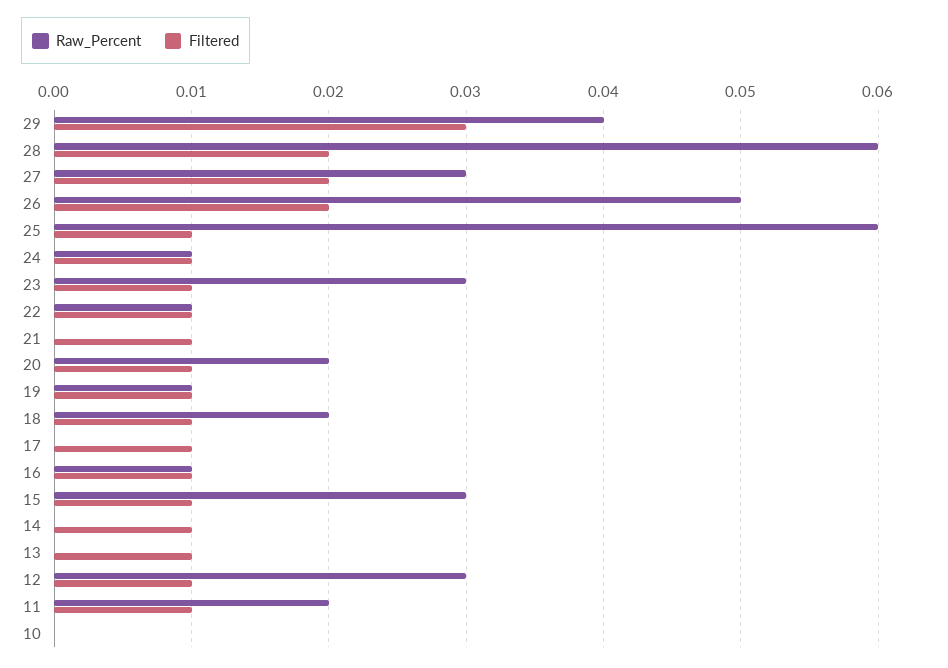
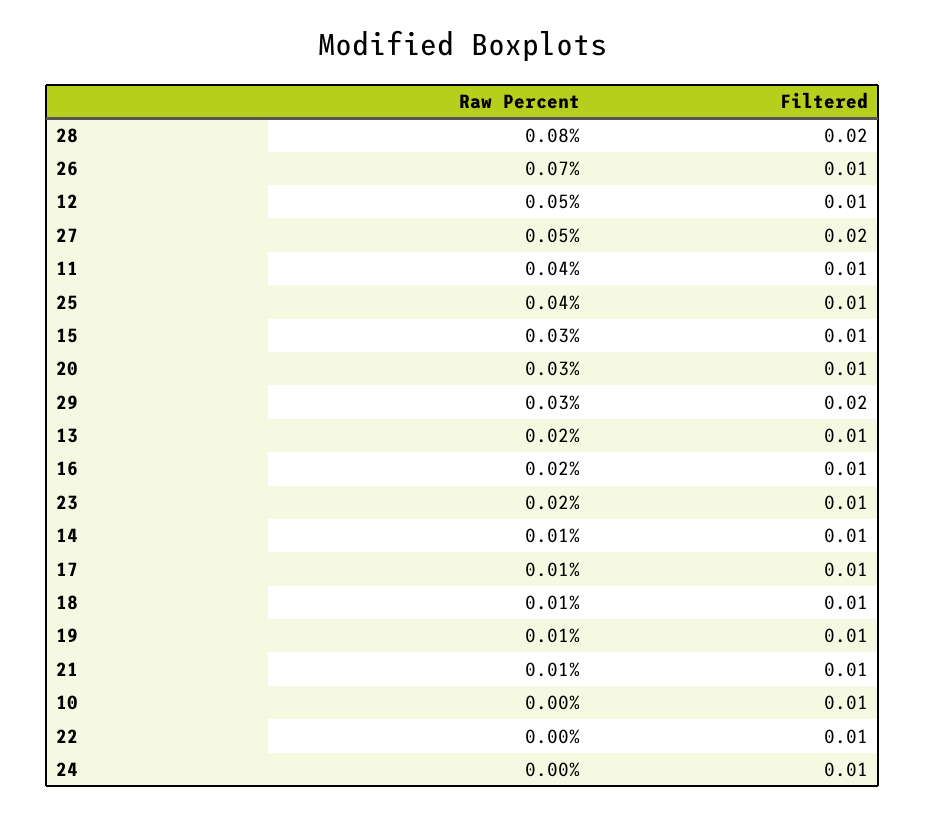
  {
    "Raw_Percent": {
-     "29": 0.04,
+     "29": 0.03,
-     "28": 0.06,
+     "28": 0.08,
-     "27": 0.03,
+     "27": 0.05,
-     "26": 0.05,
+     "26": 0.07,
-     "25": 0.06,
+     "25": 0.04,
-     "24": 0.01,
+     "24": 0,
-     "23": 0.03,
+     "23": 0.02,
-     "22": 0.01,
+     "22": 0,
-     "21": 0,
+     "21": 0.01,
-     "20": 0.02,
+     "20": 0.03,
      "19": 0.01,
-     "18": 0.02,
+     "18": 0.01,
-     "17": 0,
+     "17": 0.01,
-     "16": 0.01,
+     "16": 0.02,
      "15": 0.03,
-     "14": 0,
+     "14": 0.01,
-     "13": 0,
+     "13": 0.02,
-     "12": 0.03,
+     "12": 0.05,
-     "11": 0.02,
+     "11": 0.04,
      "10": 0
    },
    "Filtered": {
-     "29": 0.03,
+     "29": 0.02,
      "28": 0.02,
      "27": 0.02,
-     "26": 0.02,
+     "26": 0.01,
      "25": 0.01,
      "24": 0.01,
      "23": 0.01,
      "22": 0.01,
      "21": 0.01,
      "20": 0.01,
      "19": 0.01,
      "18": 0.01,
      "17": 0.01,
      "16": 0.01,
      "15": 0.01,
      "14": 0.01,
      "13": 0.01,
      "12": 0.01,
      "11": 0.01,
-     "10": 0
+     "10": 0.01
    }
  }

